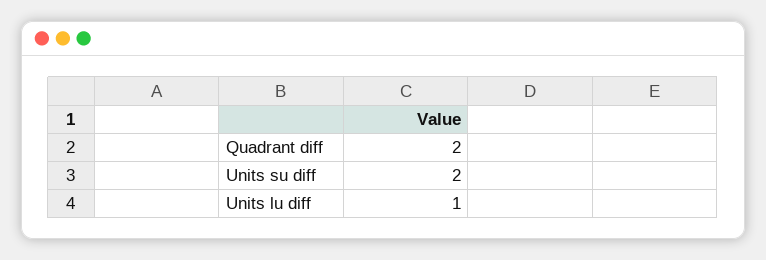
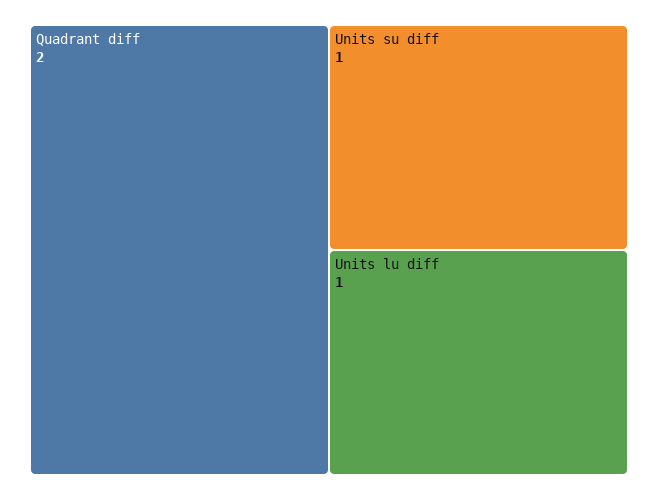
  {
    "Quadrant diff": 2,
-   "Units su diff": 2,
+   "Units su diff": 1,
    "Units lu diff": 1
  }

